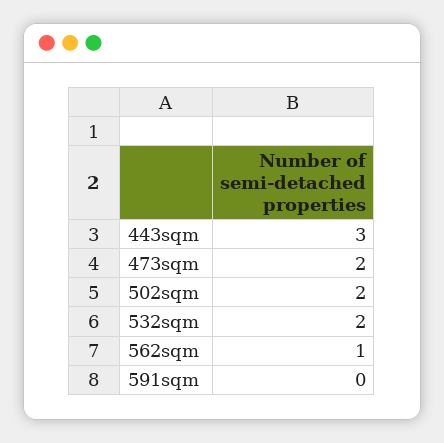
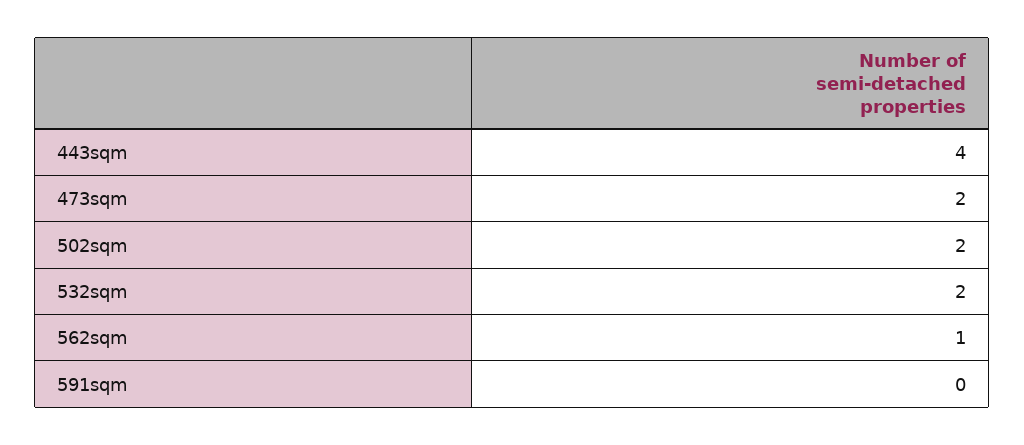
  {
-   "443sqm": 3,
+   "443sqm": 4,
    "473sqm": 2,
    "502sqm": 2,
    "532sqm": 2,
    "562sqm": 1,
    "591sqm": 0
  }

